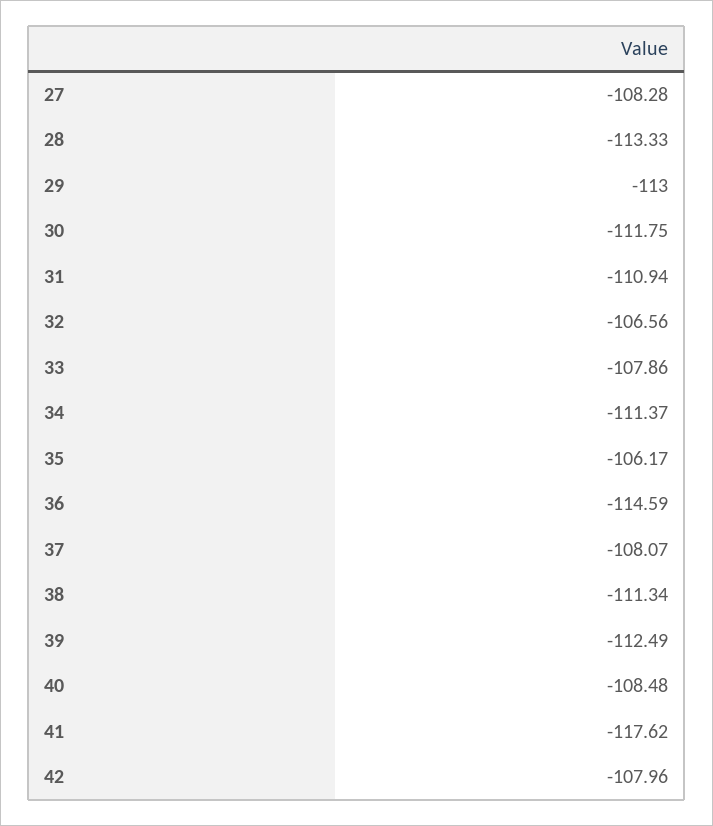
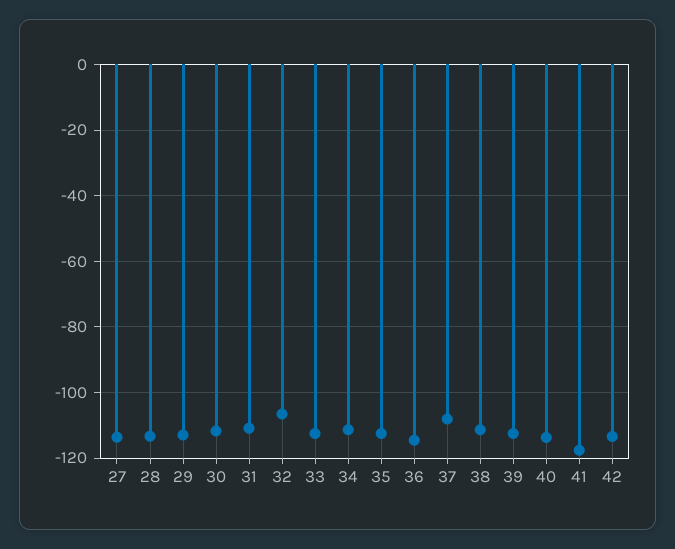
  {
-   "27": -108.28,
+   "27": -114,
    "28": -113.33,
    "29": -113,
    "30": -111.75,
    "31": -110.94,
    "32": -106.56,
-   "33": -107.86,
+   "33": -112,
    "34": -111.37,
-   "35": -106.17,
+   "35": -112,
    "36": -114.59,
    "37": -108.07,
    "38": -111.34,
    "39": -112.49,
-   "40": -108.48,
+   "40": -114,
    "41": -117.62,
-   "42": -107.96
+   "42": -114
  }

